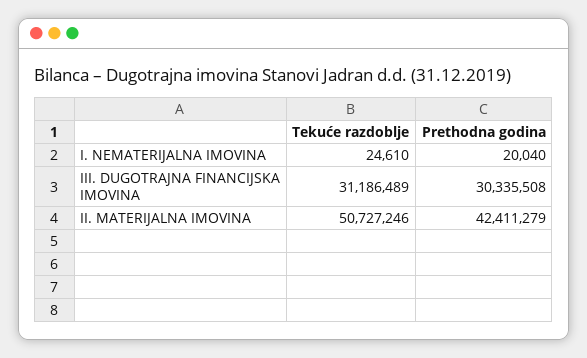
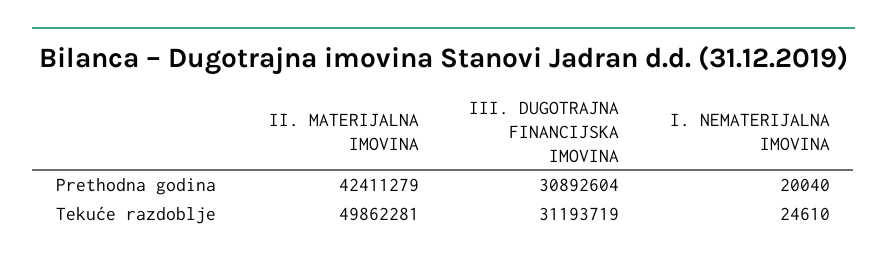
  {
    "Tekuće razdoblje": {
      "I. NEMATERIJALNA IMOVINA": 24610,
-     "III. DUGOTRAJNA FINANCIJSKA IMOVINA": 31186489,
+     "III. DUGOTRAJNA FINANCIJSKA IMOVINA": 31193719,
-     "II. MATERIJALNA IMOVINA": 50727246
+     "II. MATERIJALNA IMOVINA": 49862281
    },
    "Prethodna godina": {
      "I. NEMATERIJALNA IMOVINA": 20040,
-     "III. DUGOTRAJNA FINANCIJSKA IMOVINA": 30335508,
+     "III. DUGOTRAJNA FINANCIJSKA IMOVINA": 30892604,
      "II. MATERIJALNA IMOVINA": 42411279
    }
  }

